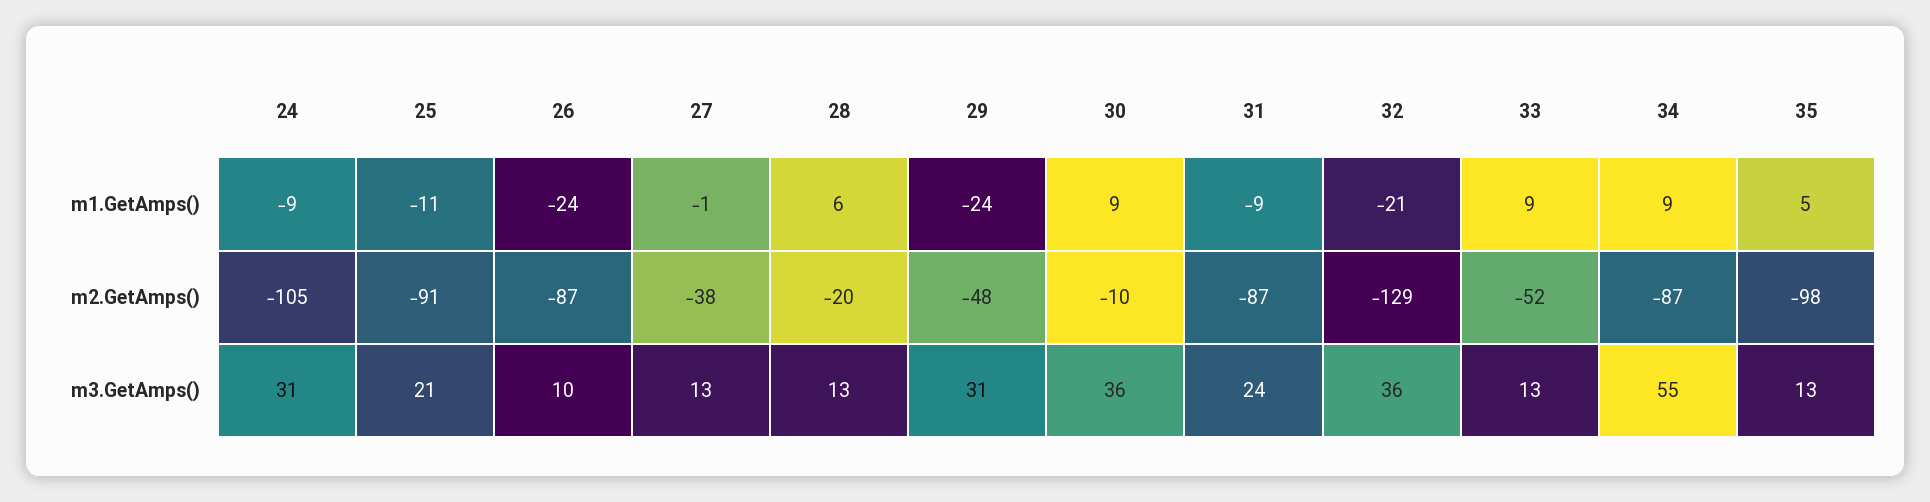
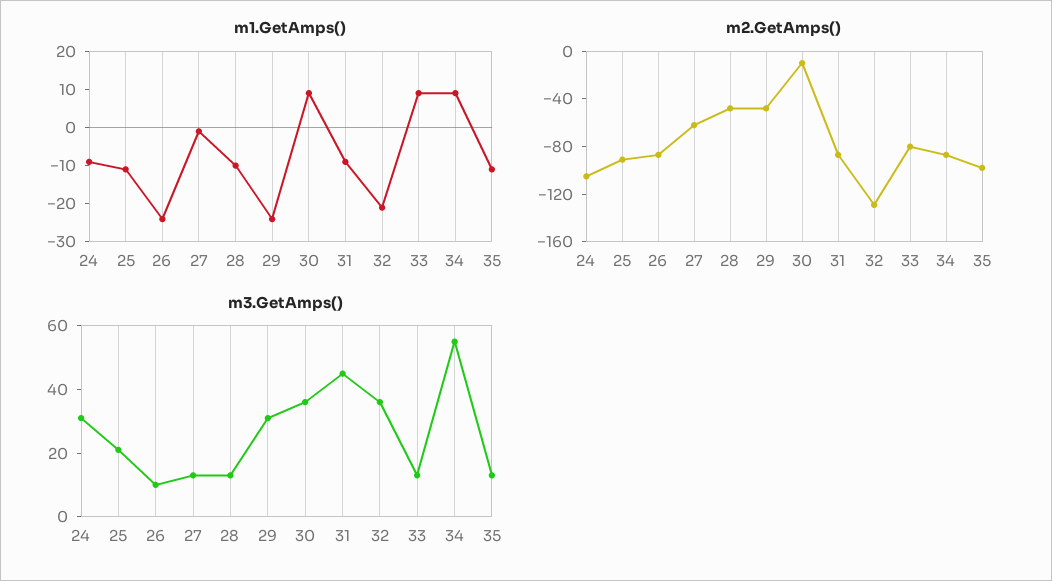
  {
    "m1.GetAmps()": {
      "24": -9,
      "25": -11,
      "26": -24,
      "27": -1,
-     "28": 6,
+     "28": -10,
      "29": -24,
      "30": 9,
      "31": -9,
      "32": -21,
      "33": 9,
      "34": 9,
-     "35": 5
+     "35": -10
    },
    "m2.GetAmps()": {
      "24": -105,
      "25": -91,
      "26": -87,
-     "27": -38,
+     "27": -60,
-     "28": -20,
+     "28": -50,
      "29": -48,
      "30": -10,
      "31": -87,
      "32": -129,
-     "33": -52,
+     "33": -80,
      "34": -87,
      "35": -98
    },
    "m3.GetAmps()": {
      "24": 31,
      "25": 21,
      "26": 10,
      "27": 13,
      "28": 13,
      "29": 31,
      "30": 36,
-     "31": 24,
+     "31": 45,
      "32": 36,
      "33": 13,
      "34": 55,
      "35": 13
    }
  }

